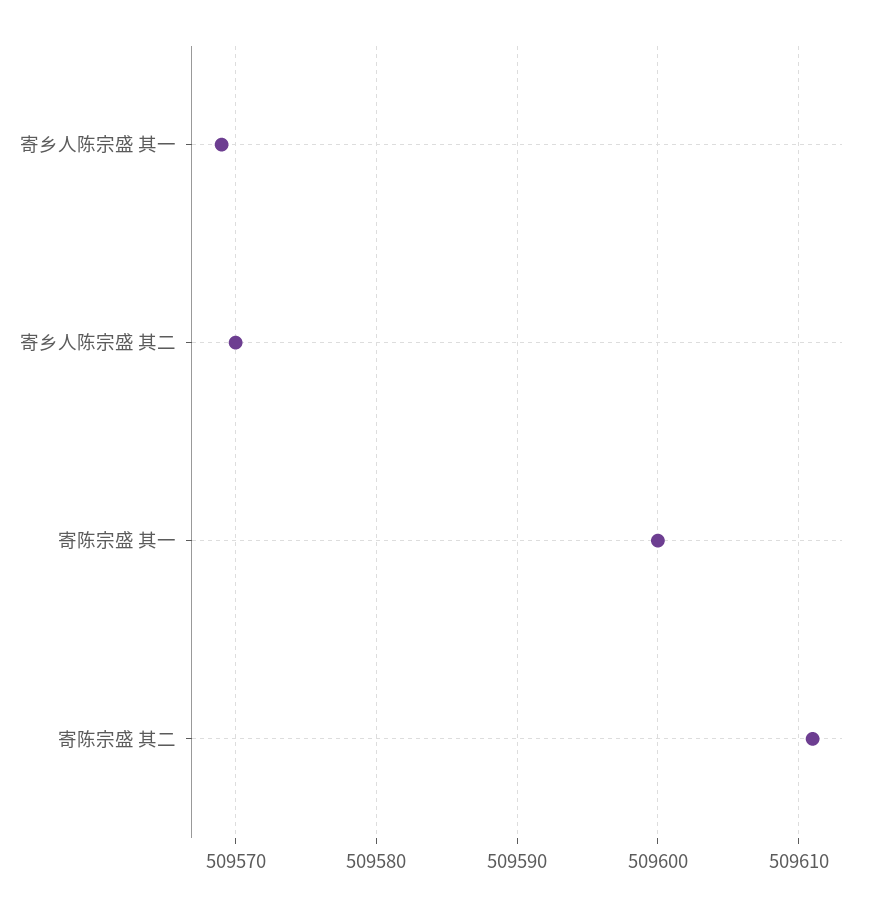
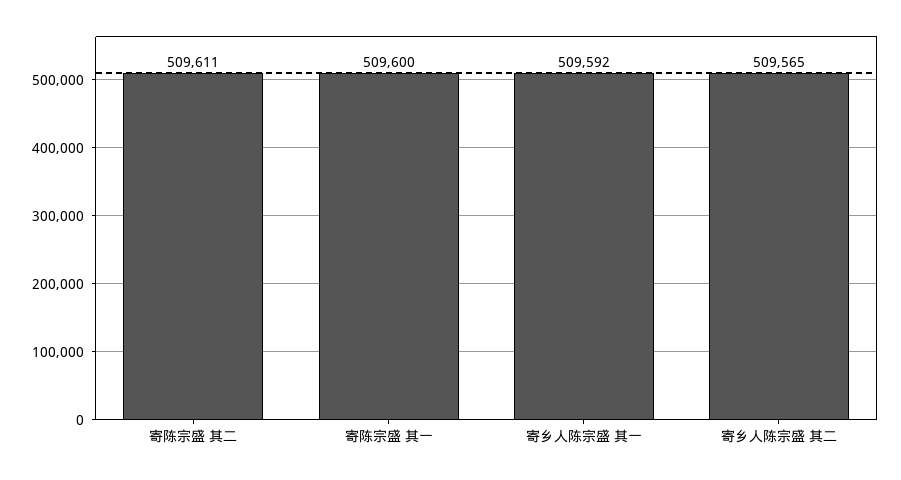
  {
-   "寄乡人陈宗盛 其一": 509569,
+   "寄乡人陈宗盛 其一": 509592,
-   "寄乡人陈宗盛 其二": 509570,
+   "寄乡人陈宗盛 其二": 509565,
    "寄陈宗盛 其一": 509600,
    "寄陈宗盛 其二": 509611
  }

